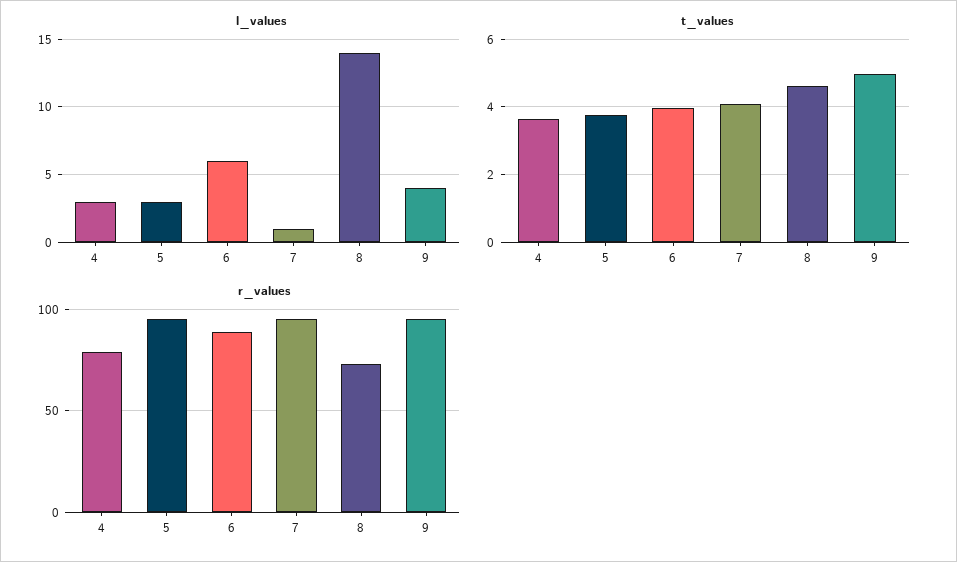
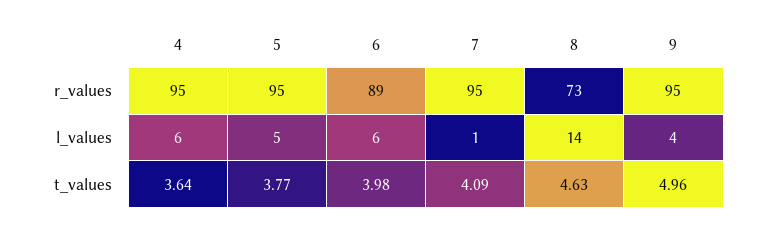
  {
    "l_values": {
-     "4": 3,
+     "4": 6,
-     "5": 3,
+     "5": 5,
      "6": 6,
      "7": 1,
      "8": 14,
      "9": 4
    },
    "t_values": {
      "4": 3.64,
      "5": 3.77,
      "6": 3.98,
      "7": 4.09,
      "8": 4.63,
      "9": 4.96
    },
    "r_values": {
-     "4": 80,
+     "4": 95,
      "5": 95,
      "6": 89,
      "7": 95,
      "8": 73,
      "9": 95
    }
  }

